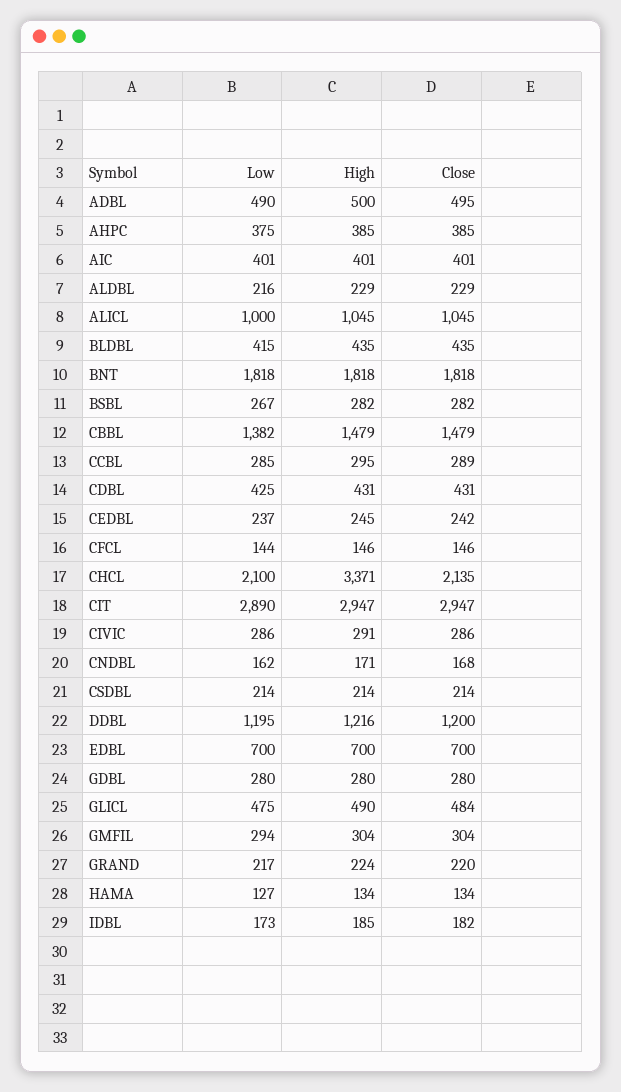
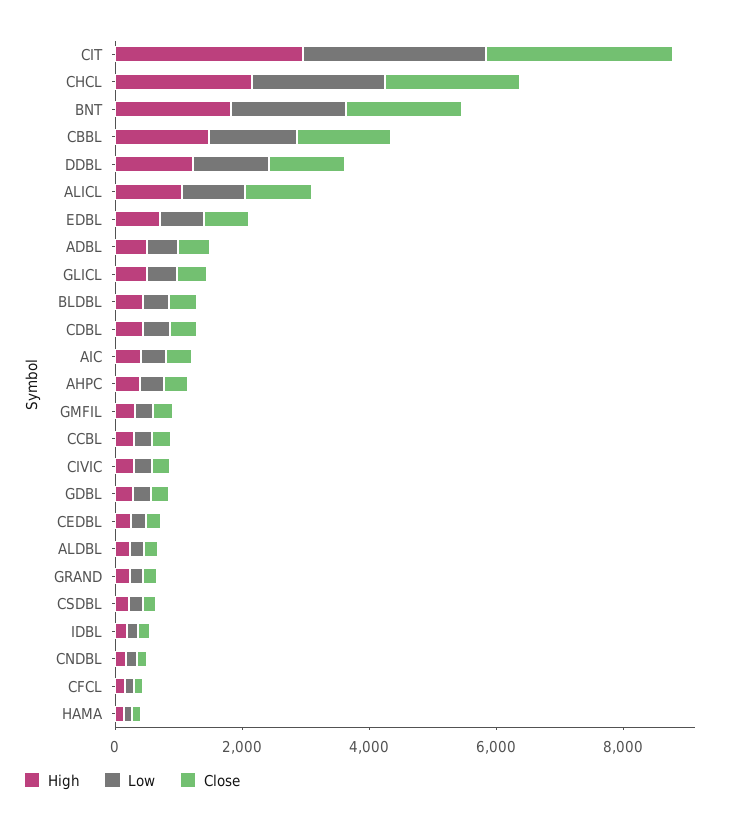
  {
    "Low": {
      "ADBL": 490,
      "AHPC": 375,
      "AIC": 401,
      "ALDBL": 216,
      "ALICL": 1000,
      "BLDBL": 415,
      "BNT": 1818,
-     "BSBL": 267,
      "CBBL": 1382,
      "CCBL": 285,
      "CDBL": 425,
      "CEDBL": 237,
      "CFCL": 144,
      "CHCL": 2100,
      "CIT": 2890,
      "CIVIC": 286,
      "CNDBL": 162,
      "CSDBL": 214,
      "DDBL": 1195,
      "EDBL": 700,
      "GDBL": 280,
      "GLICL": 475,
      "GMFIL": 294,
      "GRAND": 217,
      "HAMA": 127,
      "IDBL": 173
    },
    "High": {
      "ADBL": 500,
      "AHPC": 385,
      "AIC": 401,
      "ALDBL": 229,
      "ALICL": 1045,
      "BLDBL": 435,
      "BNT": 1818,
-     "BSBL": 282,
      "CBBL": 1479,
      "CCBL": 295,
      "CDBL": 431,
      "CEDBL": 245,
      "CFCL": 146,
-     "CHCL": 3371,
+     "CHCL": 2000,
      "CIT": 2947,
      "CIVIC": 291,
      "CNDBL": 171,
      "CSDBL": 214,
      "DDBL": 1216,
      "EDBL": 700,
      "GDBL": 280,
      "GLICL": 490,
      "GMFIL": 304,
      "GRAND": 224,
      "HAMA": 134,
      "IDBL": 185
    },
    "Close": {
      "ADBL": 495,
      "AHPC": 385,
      "AIC": 401,
      "ALDBL": 229,
      "ALICL": 1045,
      "BLDBL": 435,
      "BNT": 1818,
-     "BSBL": 282,
      "CBBL": 1479,
      "CCBL": 289,
      "CDBL": 431,
      "CEDBL": 242,
      "CFCL": 146,
      "CHCL": 2135,
      "CIT": 2947,
      "CIVIC": 286,
      "CNDBL": 168,
      "CSDBL": 214,
      "DDBL": 1200,
      "EDBL": 700,
      "GDBL": 280,
      "GLICL": 484,
      "GMFIL": 304,
      "GRAND": 220,
      "HAMA": 134,
      "IDBL": 182
    }
  }

